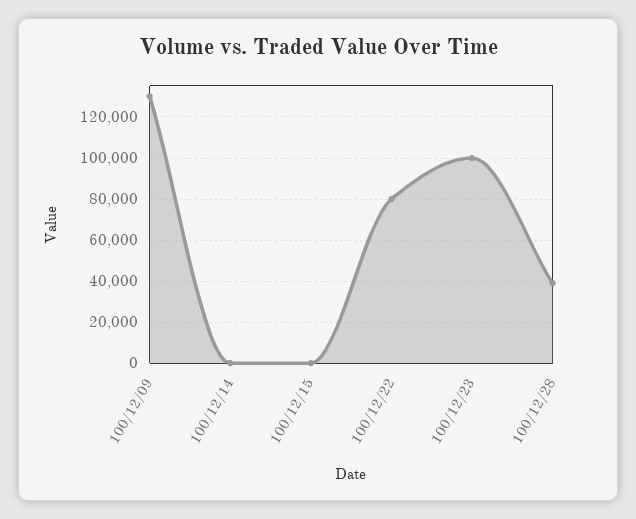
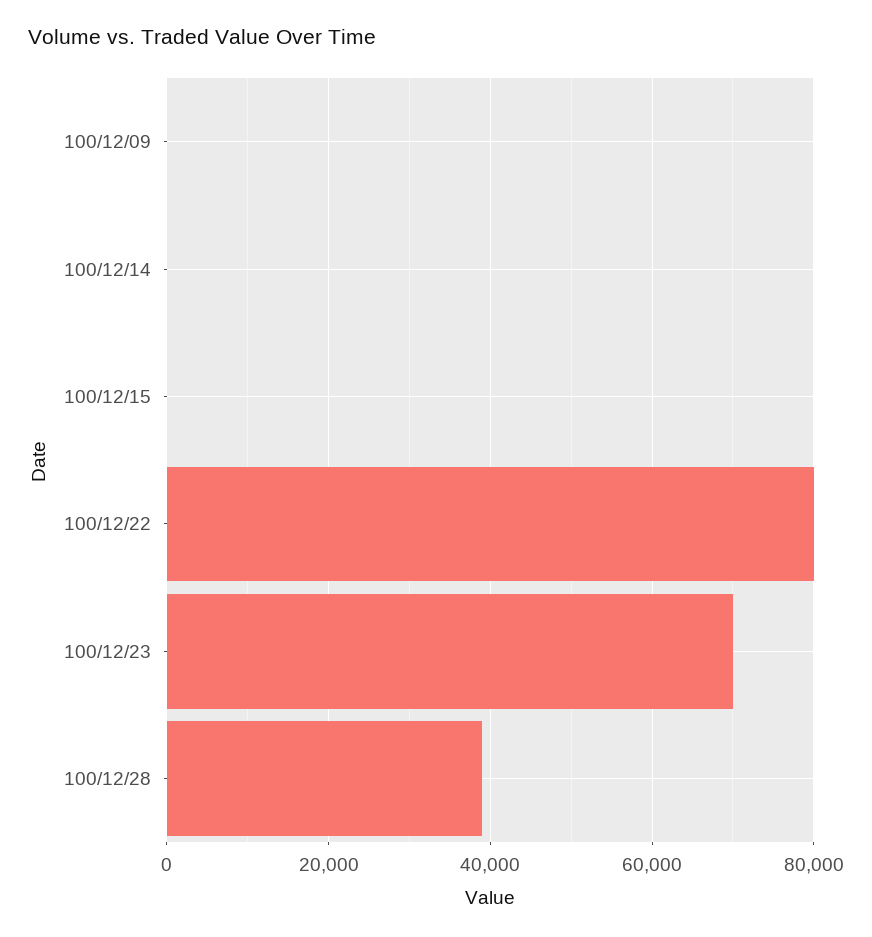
  {
-   "100/12/09": 130000,
+   "100/12/09": 0,
    "100/12/14": 0,
    "100/12/15": 0,
    "100/12/22": 80000,
-   "100/12/23": 100000,
+   "100/12/23": 70000,
    "100/12/28": 40000
  }

